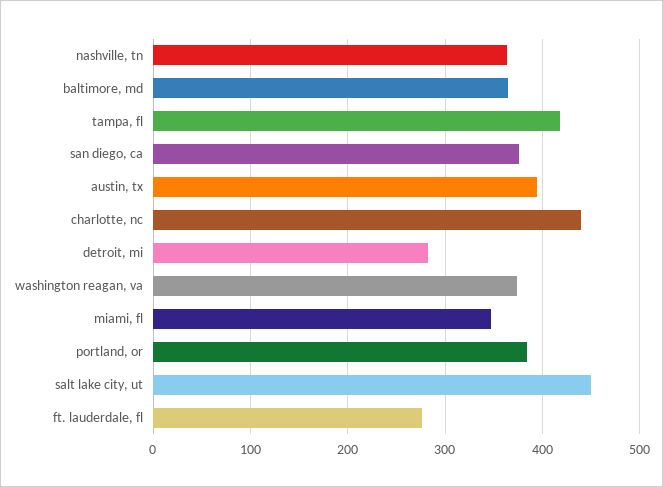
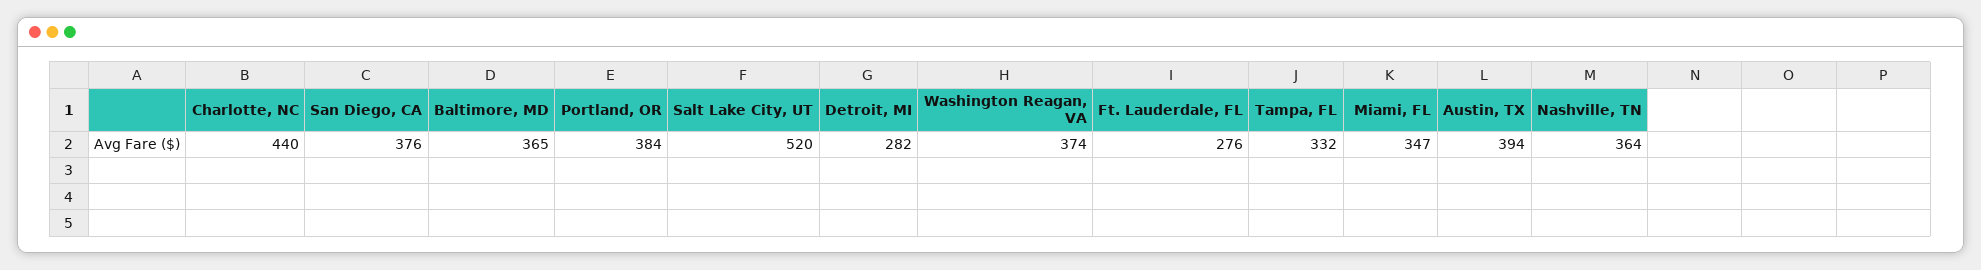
  {
    "nashville, tn": 364,
    "baltimore, md": 365,
-   "tampa, fl": 420,
+   "tampa, fl": 332,
    "san diego, ca": 376,
    "austin, tx": 394,
    "charlotte, nc": 440,
    "detroit, mi": 282,
    "washington reagan, va": 374,
    "miami, fl": 347,
    "portland, or": 384,
-   "salt lake city, ut": 450,
+   "salt lake city, ut": 520,
    "ft. lauderdale, fl": 276
  }

